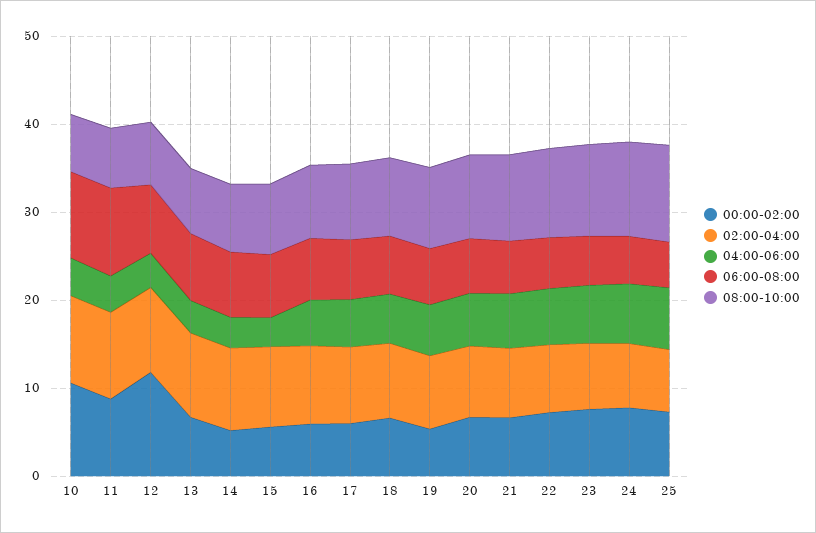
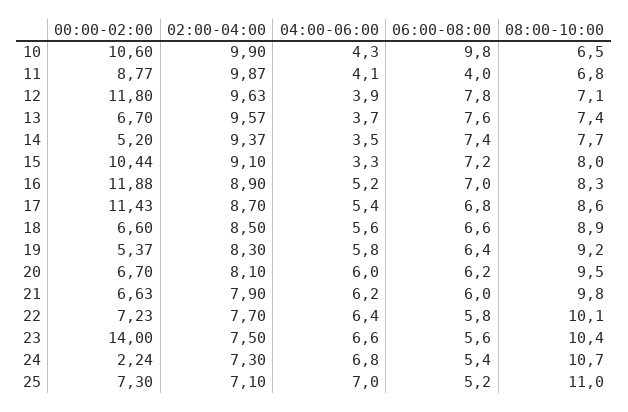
  {
    "00:00-02:00": {
      "10": 10.6,
      "11": 8.77,
      "12": 11.8,
      "13": 6.7,
      "14": 5.2,
-     "15": 6,
+     "15": 10.44,
-     "16": 6,
+     "16": 11.88,
-     "17": 6,
+     "17": 11.43,
      "18": 6.6,
      "19": 5.37,
      "20": 6.7,
      "21": 6.63,
      "22": 7.23,
-     "23": 8,
+     "23": 14,
-     "24": 8,
+     "24": 2.24,
      "25": 7.3
    },
    "02:00-04:00": {
      "10": 9.9,
      "11": 9.87,
      "12": 9.63,
      "13": 9.57,
      "14": 9.37,
      "15": 9.1,
      "16": 8.9,
      "17": 8.7,
      "18": 8.5,
      "19": 8.3,
      "20": 8.1,
      "21": 7.9,
      "22": 7.7,
      "23": 7.5,
      "24": 7.3,
      "25": 7.1
    },
    "04:00-06:00": {
      "10": 4.3,
      "11": 4.1,
      "12": 3.9,
      "13": 3.7,
      "14": 3.5,
      "15": 3.3,
      "16": 5.2,
      "17": 5.4,
      "18": 5.6,
      "19": 5.8,
      "20": 6,
      "21": 6.2,
      "22": 6.4,
      "23": 6.6,
      "24": 6.8,
      "25": 7
    },
    "06:00-08:00": {
      "10": 9.8,
-     "11": 10,
+     "11": 4,
      "12": 7.8,
      "13": 7.6,
      "14": 7.4,
      "15": 7.2,
      "16": 7,
      "17": 6.8,
      "18": 6.6,
      "19": 6.4,
      "20": 6.2,
      "21": 6,
      "22": 5.8,
      "23": 5.6,
      "24": 5.4,
      "25": 5.2
    },
    "08:00-10:00": {
      "10": 6.5,
      "11": 6.8,
      "12": 7.1,
      "13": 7.4,
      "14": 7.7,
      "15": 8,
      "16": 8.3,
      "17": 8.6,
      "18": 8.9,
      "19": 9.2,
      "20": 9.5,
      "21": 9.8,
      "22": 10.1,
      "23": 10.4,
      "24": 10.7,
      "25": 11
    }
  }

